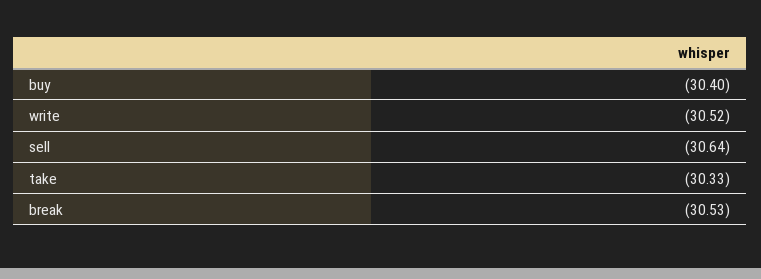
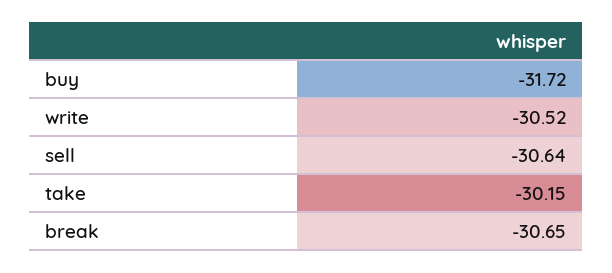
  {
-   "buy": -30.4,
+   "buy": -31.72,
    "write": -30.52,
    "sell": -30.64,
-   "take": -30.33,
+   "take": -30.15,
-   "break": -30.53
+   "break": -30.65
  }

